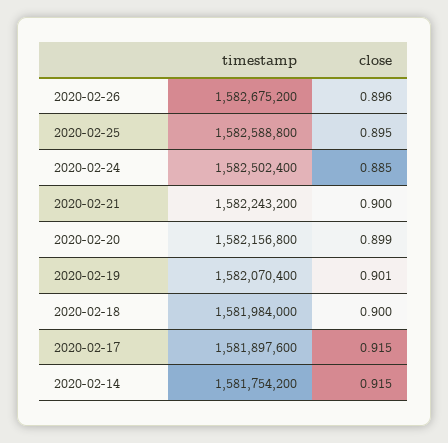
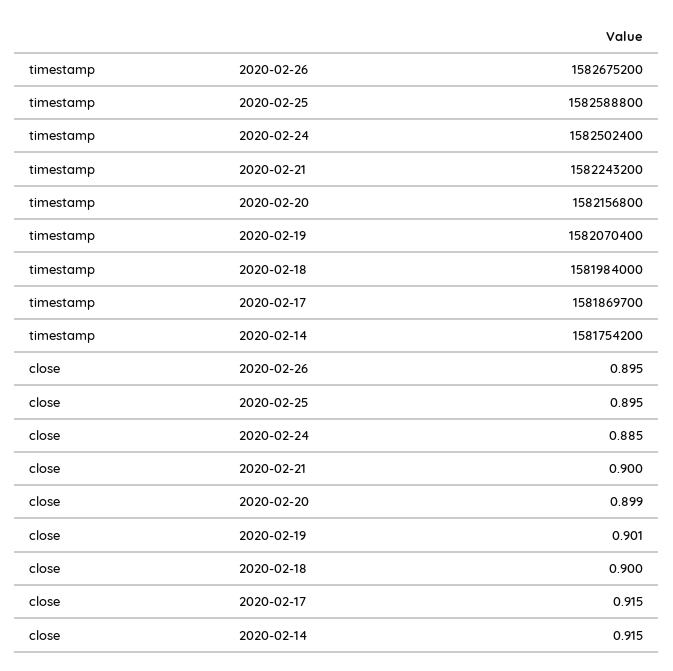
  {
    "timestamp": {
      "2020-02-26": 1582675200,
      "2020-02-25": 1582588800,
      "2020-02-24": 1582502400,
      "2020-02-21": 1582243200,
      "2020-02-20": 1582156800,
      "2020-02-19": 1582070400,
      "2020-02-18": 1581984000,
-     "2020-02-17": 1581897600,
+     "2020-02-17": 1581869700,
      "2020-02-14": 1581754200
    },
    "close": {
-     "2020-02-26": 0.896,
+     "2020-02-26": 0.895,
      "2020-02-25": 0.895,
      "2020-02-24": 0.885,
      "2020-02-21": 0.9,
      "2020-02-20": 0.899,
      "2020-02-19": 0.901,
      "2020-02-18": 0.9,
      "2020-02-17": 0.915,
      "2020-02-14": 0.915
    }
  }

